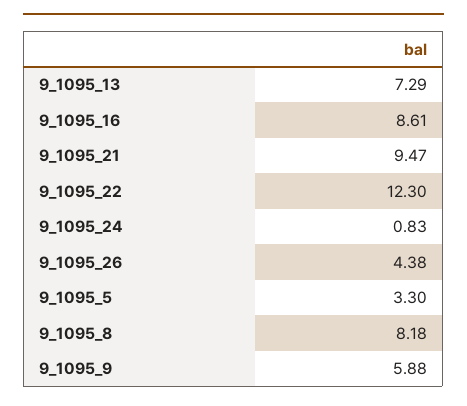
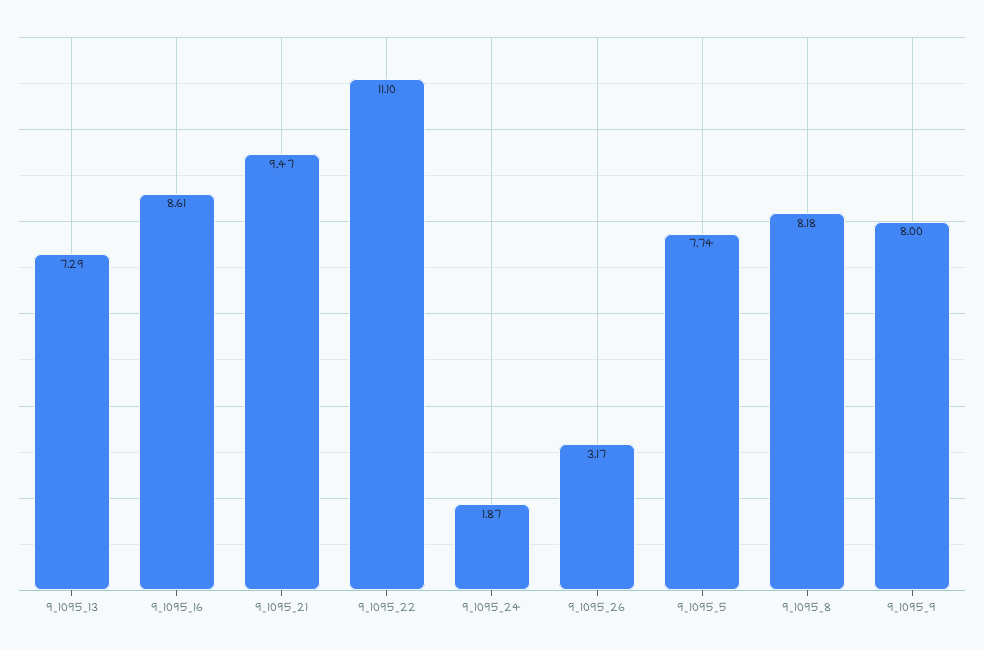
  {
    "9_1095_13": 7.29,
    "9_1095_16": 8.61,
    "9_1095_21": 9.47,
-   "9_1095_22": 12.3,
+   "9_1095_22": 11.1,
-   "9_1095_24": 0.83,
+   "9_1095_24": 1.87,
-   "9_1095_26": 4.38,
+   "9_1095_26": 3.17,
-   "9_1095_5": 3.3,
+   "9_1095_5": 7.74,
    "9_1095_8": 8.18,
-   "9_1095_9": 5.88
+   "9_1095_9": 8
  }

